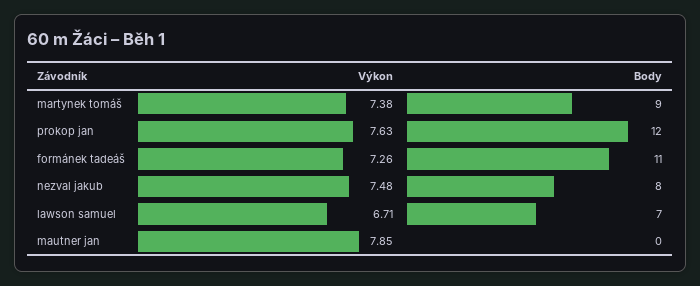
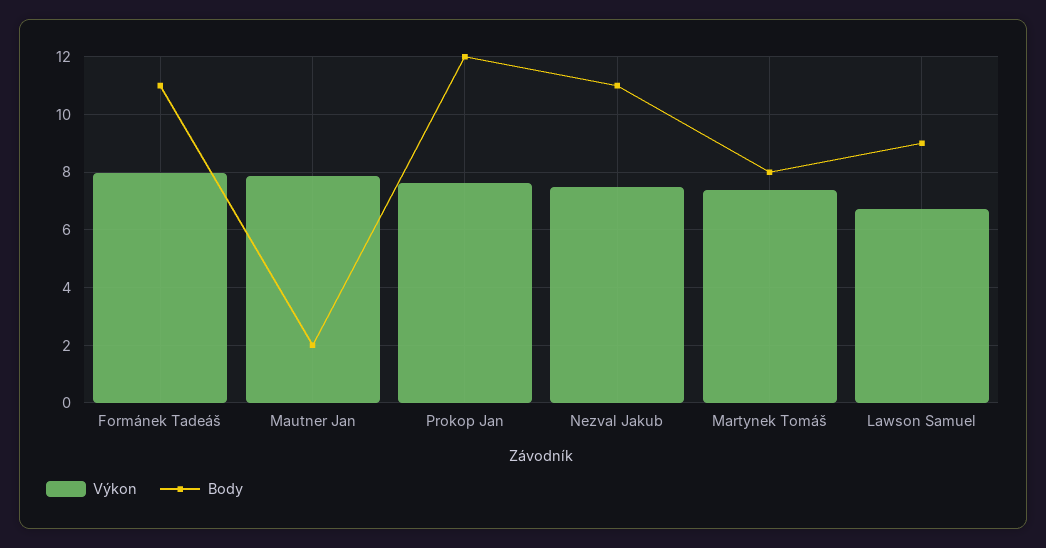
  {
    "Výkon": {
      "martynek tomáš": 7.38,
      "prokop jan": 7.63,
-     "formánek tadeáš": 7.26,
+     "formánek tadeáš": 8,
      "nezval jakub": 7.48,
      "lawson samuel": 6.71,
      "mautner jan": 7.85
    },
    "Body": {
-     "martynek tomáš": 9,
+     "martynek tomáš": 8,
      "prokop jan": 12,
      "formánek tadeáš": 11,
-     "nezval jakub": 8,
+     "nezval jakub": 11,
-     "lawson samuel": 7,
+     "lawson samuel": 9,
-     "mautner jan": 0
+     "mautner jan": 2
    }
  }

